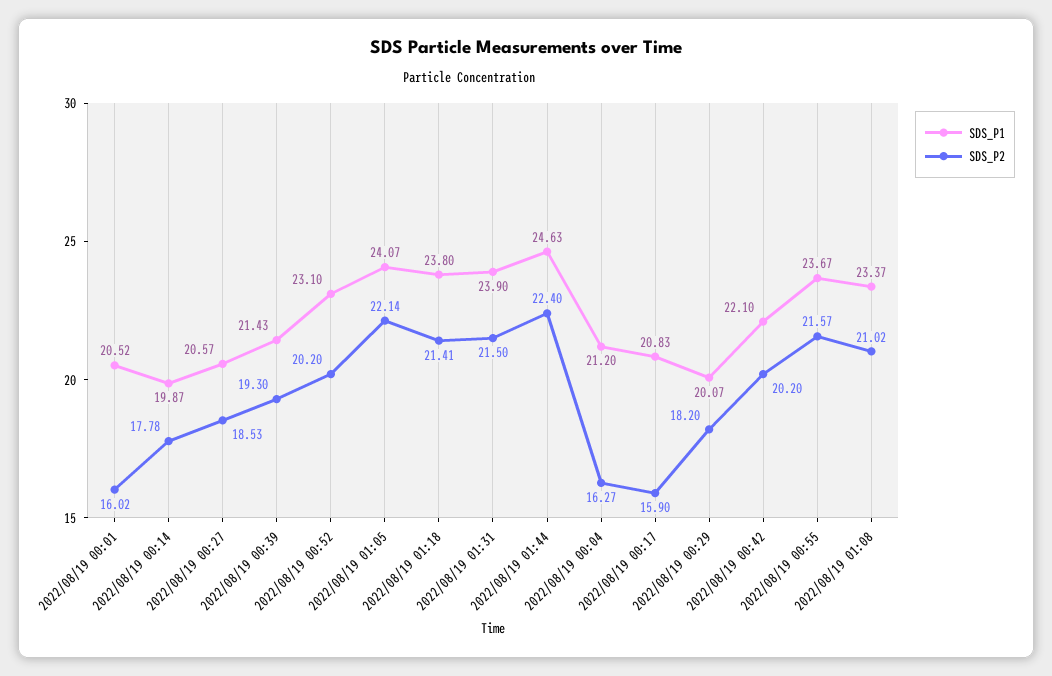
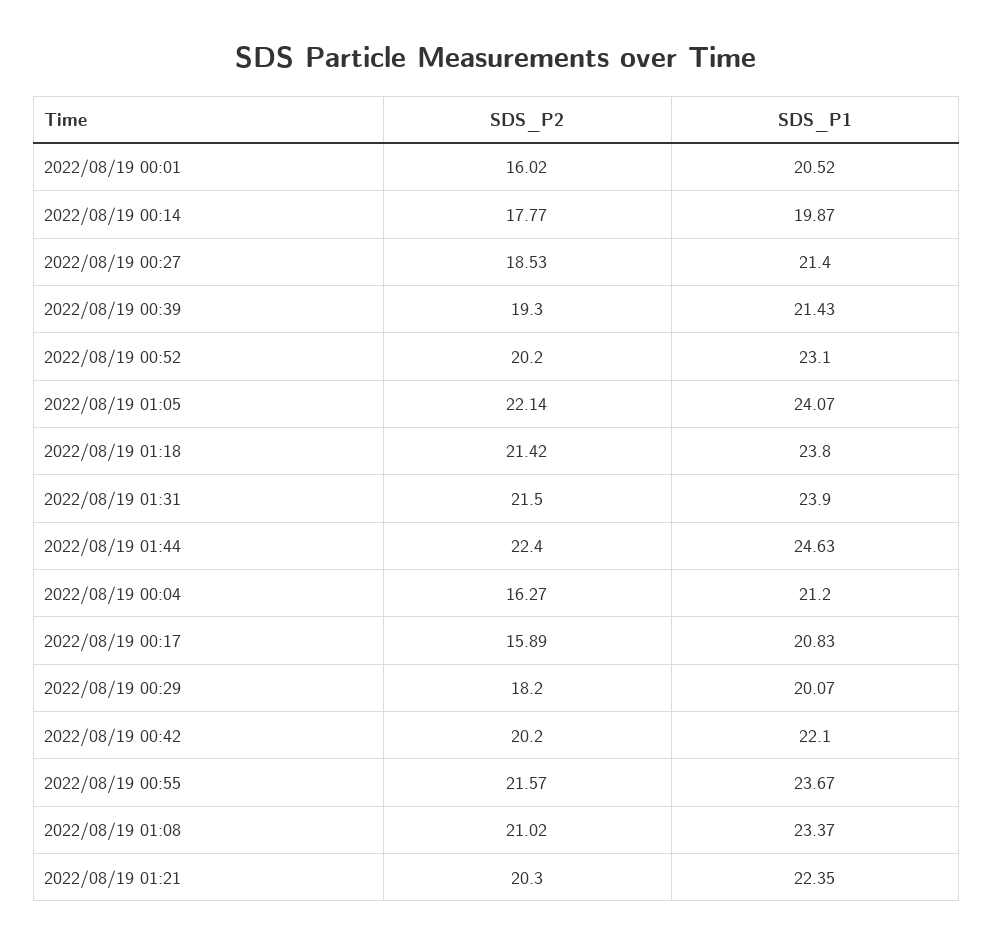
  {
    "SDS_P1": {
      "2022/08/19 00:01": 20.52,
      "2022/08/19 00:14": 19.87,
-     "2022/08/19 00:27": 20.57,
+     "2022/08/19 00:27": 21.4,
      "2022/08/19 00:39": 21.43,
      "2022/08/19 00:52": 23.1,
      "2022/08/19 01:05": 24.07,
      "2022/08/19 01:18": 23.8,
      "2022/08/19 01:31": 23.9,
      "2022/08/19 01:44": 24.63,
      "2022/08/19 00:04": 21.2,
      "2022/08/19 00:17": 20.83,
      "2022/08/19 00:29": 20.07,
      "2022/08/19 00:42": 22.1,
      "2022/08/19 00:55": 23.67,
-     "2022/08/19 01:08": 23.37
+     "2022/08/19 01:08": 23.37,
+     "2022/08/19 01:21": 22.35
    },
    "SDS_P2": {
      "2022/08/19 00:01": 16.02,
-     "2022/08/19 00:14": 17.78,
+     "2022/08/19 00:14": 17.77,
      "2022/08/19 00:27": 18.53,
      "2022/08/19 00:39": 19.3,
      "2022/08/19 00:52": 20.2,
      "2022/08/19 01:05": 22.14,
-     "2022/08/19 01:18": 21.41,
+     "2022/08/19 01:18": 21.42,
      "2022/08/19 01:31": 21.5,
      "2022/08/19 01:44": 22.4,
      "2022/08/19 00:04": 16.27,
-     "2022/08/19 00:17": 15.9,
+     "2022/08/19 00:17": 15.89,
      "2022/08/19 00:29": 18.2,
      "2022/08/19 00:42": 20.2,
      "2022/08/19 00:55": 21.57,
-     "2022/08/19 01:08": 21.02
+     "2022/08/19 01:08": 21.02,
+     "2022/08/19 01:21": 20.3
    }
  }

